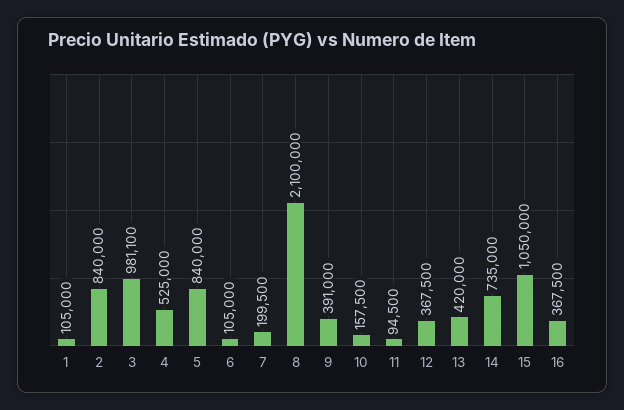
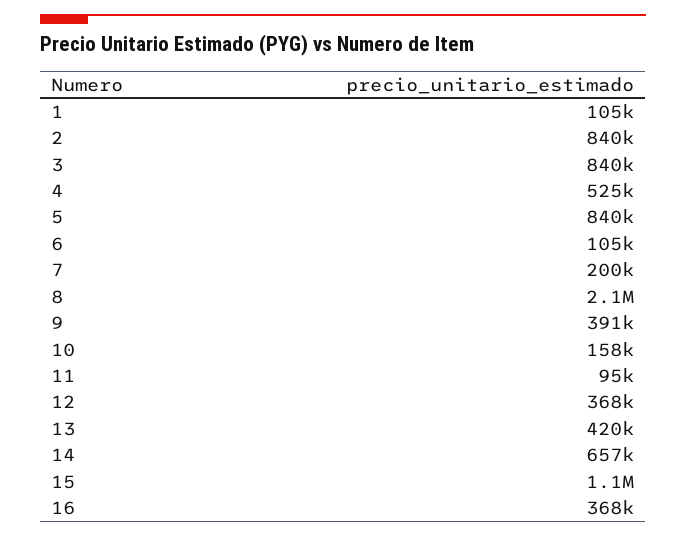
  {
    "1": 105000,
    "2": 840000,
-   "3": 981100,
+   "3": 840000,
    "4": 525000,
    "5": 840000,
    "6": 105000,
    "7": 199500,
    "8": 2100000,
    "9": 391000,
    "10": 157500,
    "11": 94500,
    "12": 367500,
    "13": 420000,
-   "14": 735000,
+   "14": 657000,
    "15": 1050000,
    "16": 367500
  }

